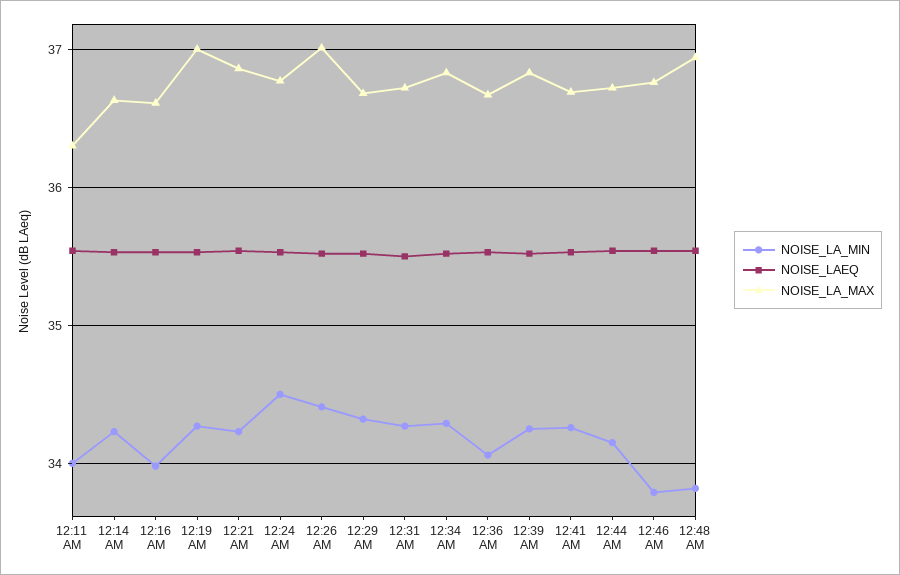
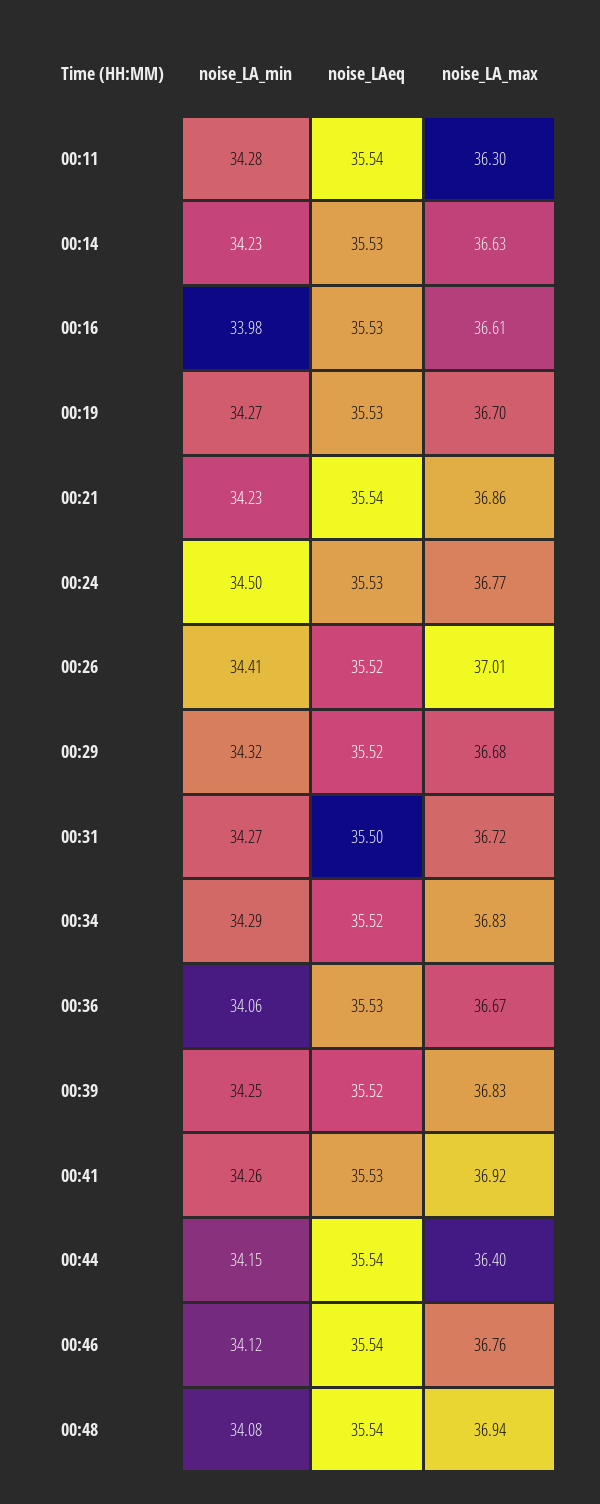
  {
    "NOISE_LA_MIN": {
-     "12:11 AM": 34,
+     "12:11 AM": 34.28,
      "12:14 AM": 34.23,
      "12:16 AM": 33.98,
      "12:19 AM": 34.27,
      "12:21 AM": 34.23,
      "12:24 AM": 34.5,
      "12:26 AM": 34.41,
      "12:29 AM": 34.32,
      "12:31 AM": 34.27,
      "12:34 AM": 34.29,
      "12:36 AM": 34.06,
      "12:39 AM": 34.25,
      "12:41 AM": 34.26,
      "12:44 AM": 34.15,
-     "12:46 AM": 33.8,
+     "12:46 AM": 34.12,
-     "12:48 AM": 33.8
+     "12:48 AM": 34.08
    },
    "NOISE_LAEQ": {
      "12:11 AM": 35.54,
      "12:14 AM": 35.53,
      "12:16 AM": 35.53,
      "12:19 AM": 35.53,
      "12:21 AM": 35.54,
      "12:24 AM": 35.53,
      "12:26 AM": 35.52,
      "12:29 AM": 35.52,
      "12:31 AM": 35.5,
      "12:34 AM": 35.52,
      "12:36 AM": 35.53,
      "12:39 AM": 35.52,
      "12:41 AM": 35.53,
      "12:44 AM": 35.54,
      "12:46 AM": 35.54,
      "12:48 AM": 35.54
    },
    "NOISE_LA_MAX": {
      "12:11 AM": 36.3,
      "12:14 AM": 36.63,
      "12:16 AM": 36.61,
-     "12:19 AM": 37,
+     "12:19 AM": 36.7,
      "12:21 AM": 36.86,
      "12:24 AM": 36.77,
      "12:26 AM": 37.01,
      "12:29 AM": 36.68,
      "12:31 AM": 36.72,
      "12:34 AM": 36.83,
      "12:36 AM": 36.67,
      "12:39 AM": 36.83,
-     "12:41 AM": 36.7,
+     "12:41 AM": 36.92,
-     "12:44 AM": 36.7,
+     "12:44 AM": 36.4,
      "12:46 AM": 36.76,
      "12:48 AM": 36.94
    }
  }

